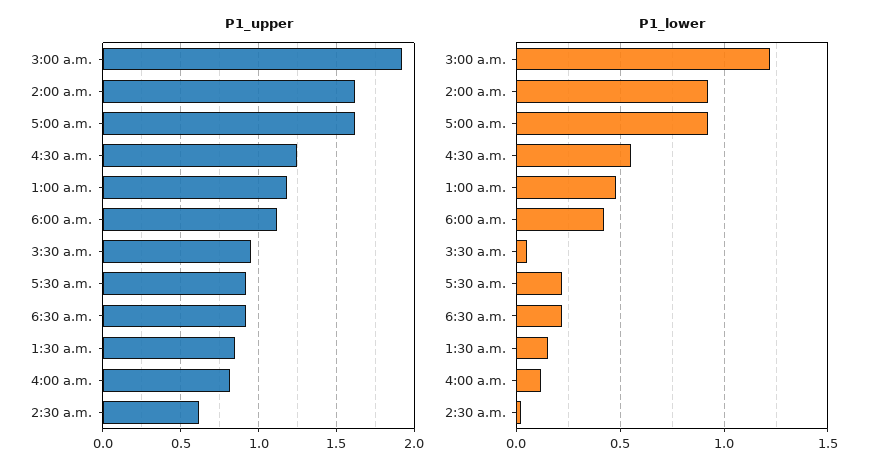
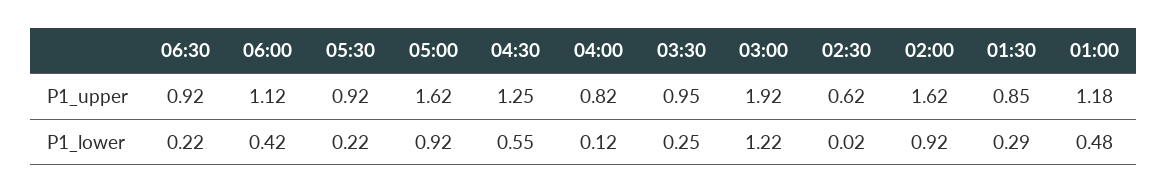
  {
    "P1_upper": {
      "3:00 a.m.": 1.92,
      "2:00 a.m.": 1.62,
      "5:00 a.m.": 1.62,
      "4:30 a.m.": 1.25,
      "1:00 a.m.": 1.18,
      "6:00 a.m.": 1.12,
      "3:30 a.m.": 0.95,
      "5:30 a.m.": 0.92,
      "6:30 a.m.": 0.92,
      "1:30 a.m.": 0.85,
      "4:00 a.m.": 0.82,
      "2:30 a.m.": 0.62
    },
    "P1_lower": {
      "3:00 a.m.": 1.22,
      "2:00 a.m.": 0.92,
      "5:00 a.m.": 0.92,
      "4:30 a.m.": 0.55,
      "1:00 a.m.": 0.48,
      "6:00 a.m.": 0.42,
-     "3:30 a.m.": 0.05,
+     "3:30 a.m.": 0.25,
      "5:30 a.m.": 0.22,
      "6:30 a.m.": 0.22,
-     "1:30 a.m.": 0.15,
+     "1:30 a.m.": 0.29,
      "4:00 a.m.": 0.12,
      "2:30 a.m.": 0.02
    }
  }

